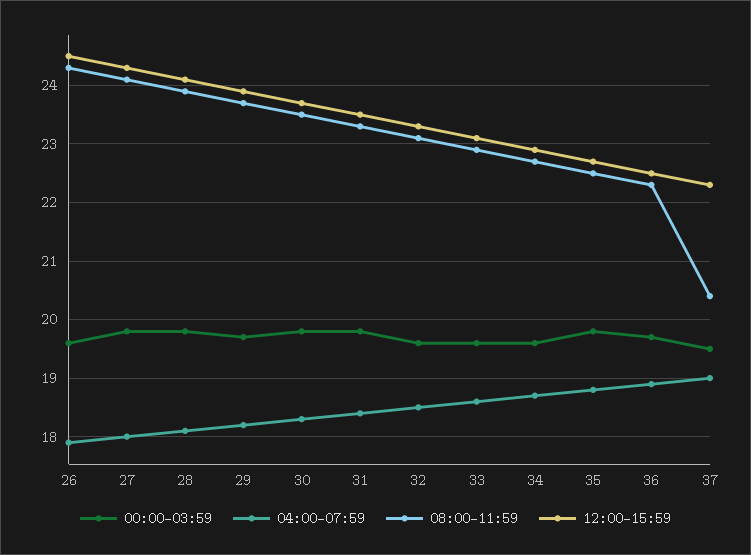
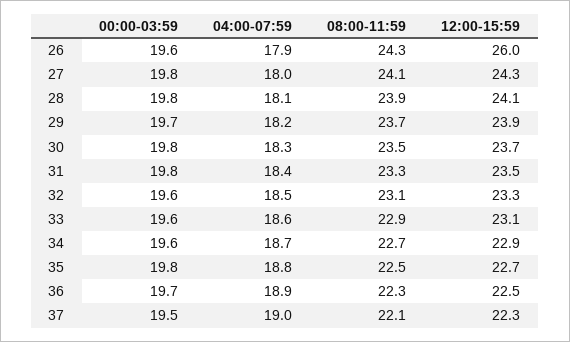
  {
    "00:00-03:59": {
      "26": 19.6,
      "27": 19.8,
      "28": 19.8,
      "29": 19.7,
      "30": 19.8,
      "31": 19.8,
      "32": 19.6,
      "33": 19.6,
      "34": 19.6,
      "35": 19.8,
      "36": 19.7,
      "37": 19.5
    },
    "04:00-07:59": {
      "26": 17.9,
      "27": 18,
      "28": 18.1,
      "29": 18.2,
      "30": 18.3,
      "31": 18.4,
      "32": 18.5,
      "33": 18.6,
      "34": 18.7,
      "35": 18.8,
      "36": 18.9,
      "37": 19
    },
    "08:00-11:59": {
      "26": 24.3,
      "27": 24.1,
      "28": 23.9,
      "29": 23.7,
      "30": 23.5,
      "31": 23.3,
      "32": 23.1,
      "33": 22.9,
      "34": 22.7,
      "35": 22.5,
      "36": 22.3,
-     "37": 20.5
+     "37": 22.1
    },
    "12:00-15:59": {
-     "26": 24.5,
+     "26": 26,
      "27": 24.3,
      "28": 24.1,
      "29": 23.9,
      "30": 23.7,
      "31": 23.5,
      "32": 23.3,
      "33": 23.1,
      "34": 22.9,
      "35": 22.7,
      "36": 22.5,
      "37": 22.3
    }
  }

